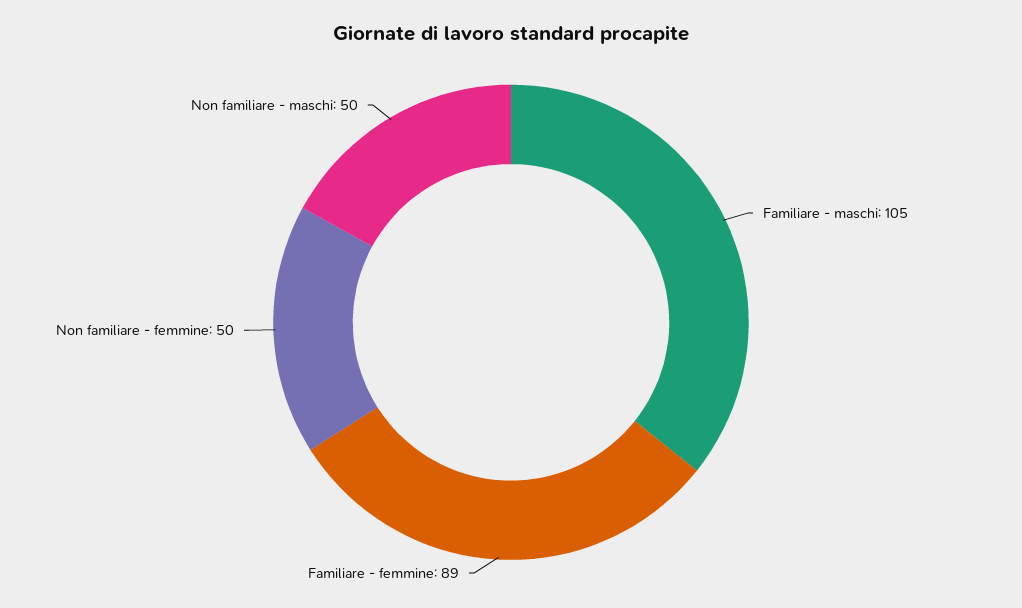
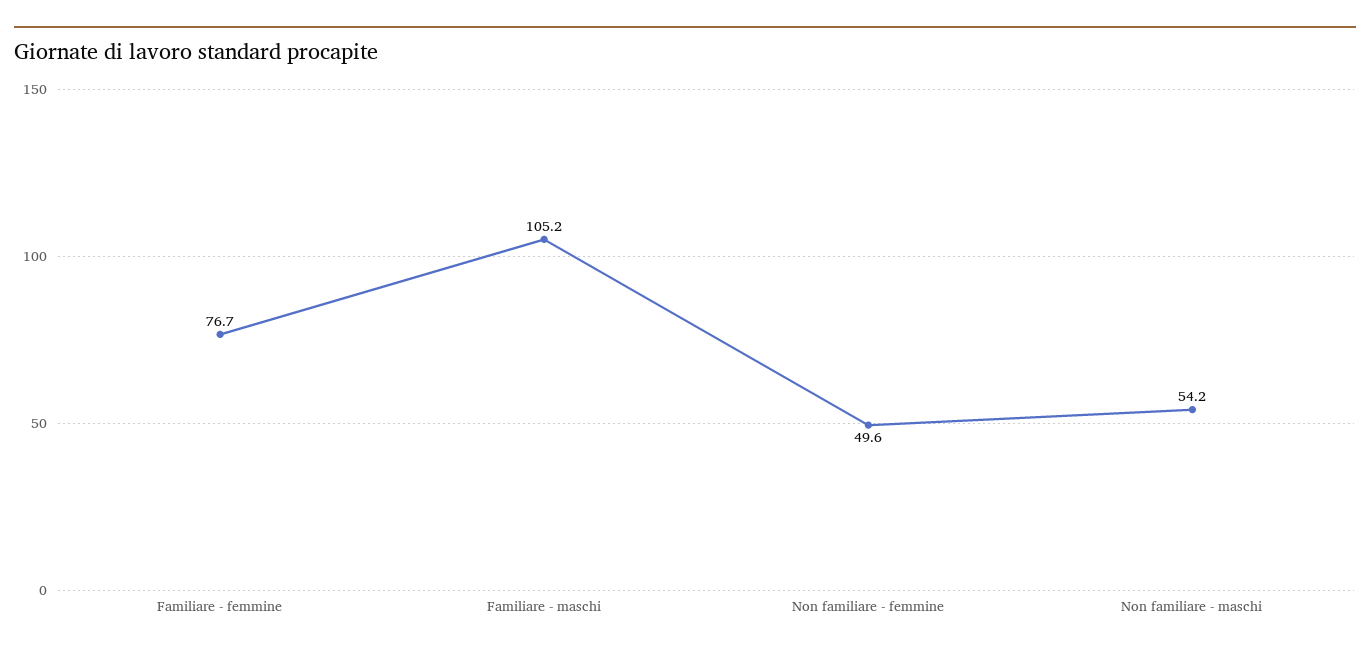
  {
    "Familiare - maschi": 105.2,
-   "Familiare - femmine": 89,
+   "Familiare - femmine": 76.7,
    "Non familiare - femmine": 49.6,
-   "Non familiare - maschi": 50
+   "Non familiare - maschi": 54.2
  }

